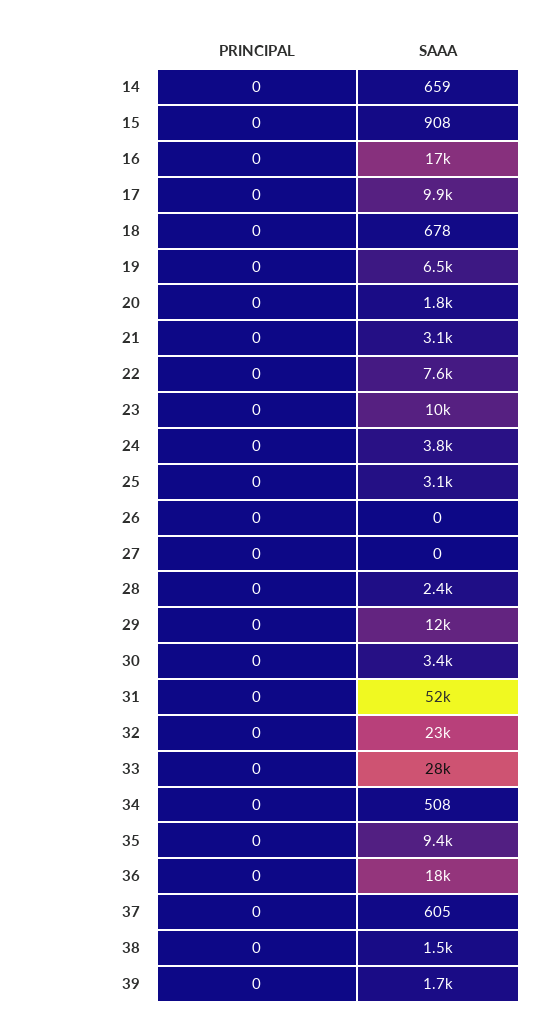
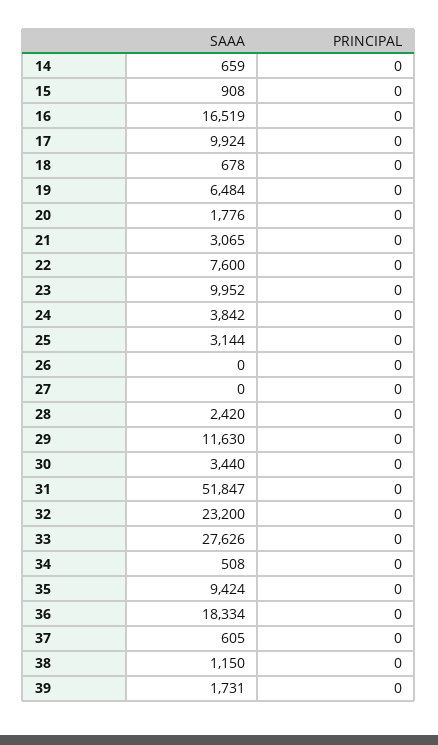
  {
    "PRINCIPAL": {
      "14": 0,
      "15": 0,
      "16": 0,
      "17": 0,
      "18": 0,
      "19": 0,
      "20": 0,
      "21": 0,
      "22": 0,
      "23": 0,
      "24": 0,
      "25": 0,
      "26": 0,
      "27": 0,
      "28": 0,
      "29": 0,
      "30": 0,
      "31": 0,
      "32": 0,
      "33": 0,
      "34": 0,
      "35": 0,
      "36": 0,
      "37": 0,
      "38": 0,
      "39": 0
    },
    "SAAA": {
      "14": 659,
      "15": 908,
      "16": 16519,
      "17": 9924,
      "18": 678,
      "19": 6484,
      "20": 1776,
      "21": 3065,
      "22": 7600,
      "23": 9952,
      "24": 3842,
      "25": 3144,
      "26": 0,
      "27": 0,
      "28": 2420,
      "29": 11630,
      "30": 3440,
      "31": 51847,
      "32": 23200,
      "33": 27626,
      "34": 508,
      "35": 9424,
      "36": 18334,
      "37": 605,
-     "38": 1500,
+     "38": 1150,
      "39": 1731
    }
  }

